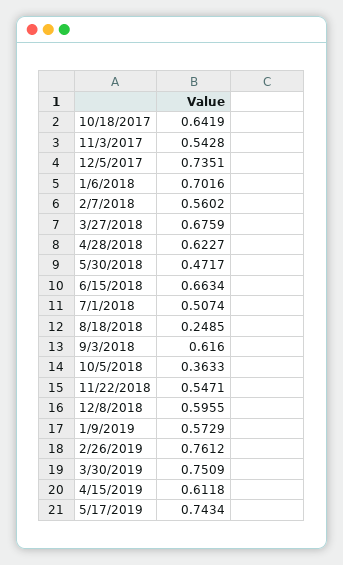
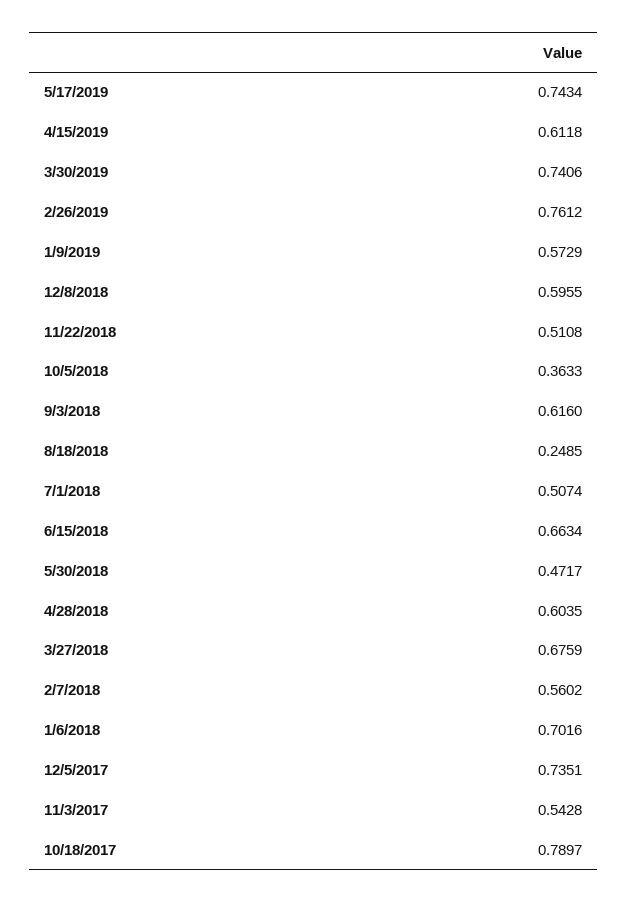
  {
-   "10/18/2017": 0.6419,
+   "10/18/2017": 0.7897,
    "11/3/2017": 0.5428,
    "12/5/2017": 0.7351,
    "1/6/2018": 0.7016,
    "2/7/2018": 0.5602,
    "3/27/2018": 0.6759,
-   "4/28/2018": 0.6227,
+   "4/28/2018": 0.6035,
    "5/30/2018": 0.4717,
    "6/15/2018": 0.6634,
    "7/1/2018": 0.5074,
    "8/18/2018": 0.2485,
    "9/3/2018": 0.616,
    "10/5/2018": 0.3633,
-   "11/22/2018": 0.5471,
+   "11/22/2018": 0.5108,
    "12/8/2018": 0.5955,
    "1/9/2019": 0.5729,
    "2/26/2019": 0.7612,
-   "3/30/2019": 0.7509,
+   "3/30/2019": 0.7406,
    "4/15/2019": 0.6118,
    "5/17/2019": 0.7434
  }

